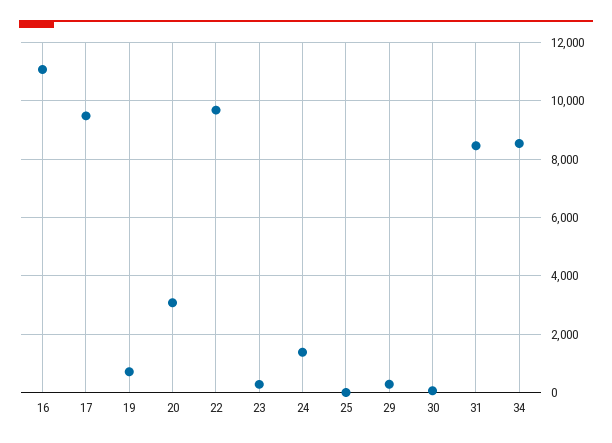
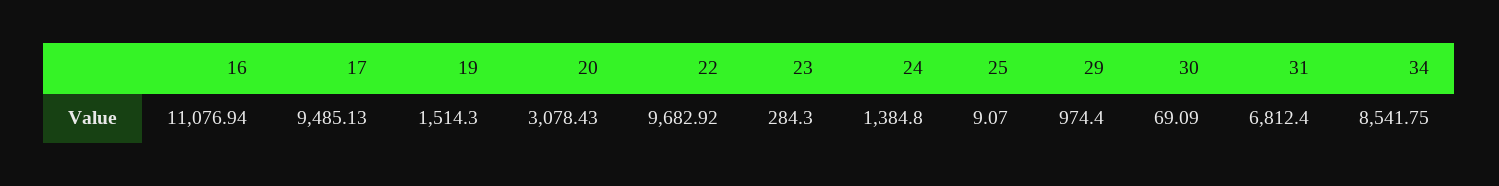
  {
    "16": 11076.94,
    "17": 9485.13,
-   "19": 750,
+   "19": 1514.3,
    "20": 3078.43,
    "22": 9682.92,
    "23": 284.3,
    "24": 1384.8,
    "25": 9.07,
-   "29": 250,
+   "29": 974.4,
    "30": 69.09,
-   "31": 8500,
+   "31": 6812.4,
    "34": 8541.75
  }

